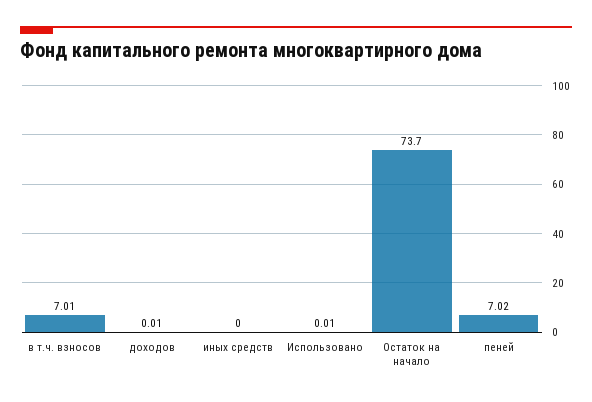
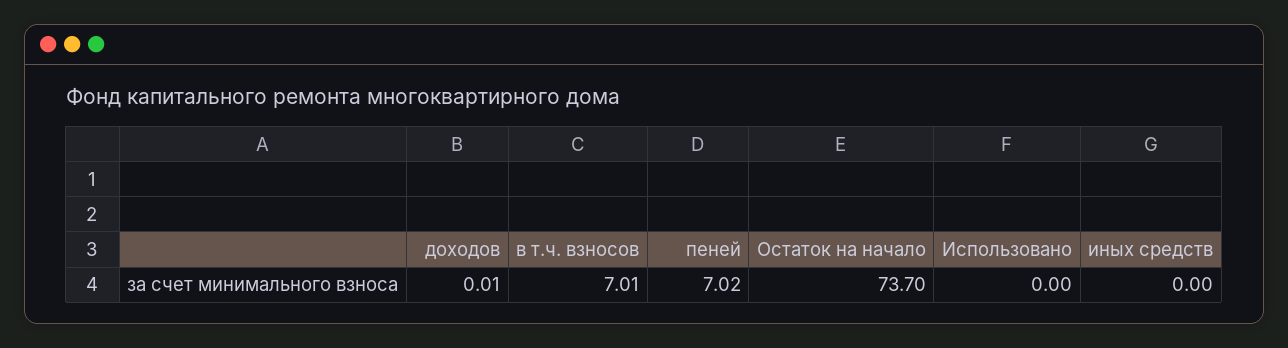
  {
    "в т.ч. взносов": 7.01,
    "доходов": 0.01,
    "иных средств": 0,
-   "Использовано": 0.01,
+   "Использовано": 0,
    "Остаток на начало": 73.7,
    "пеней": 7.02
  }

